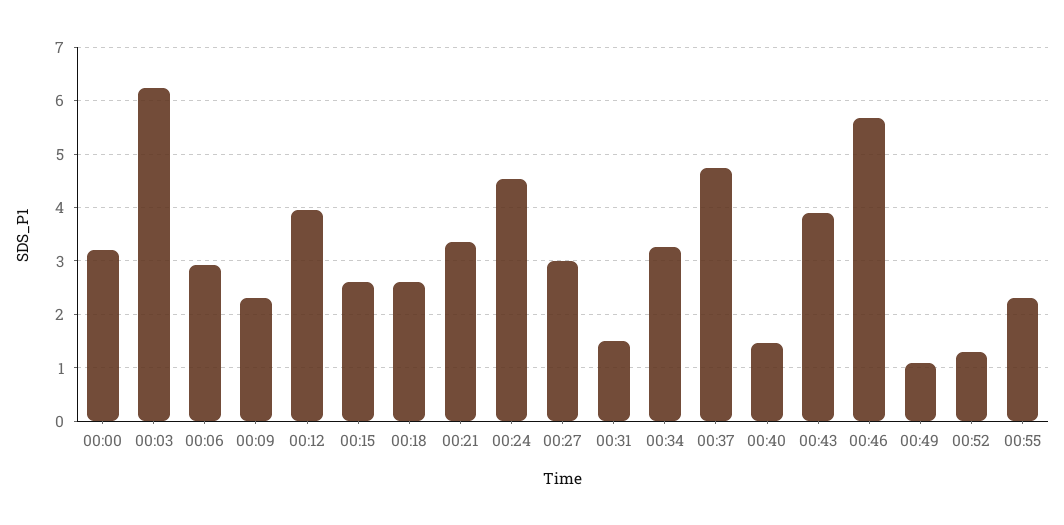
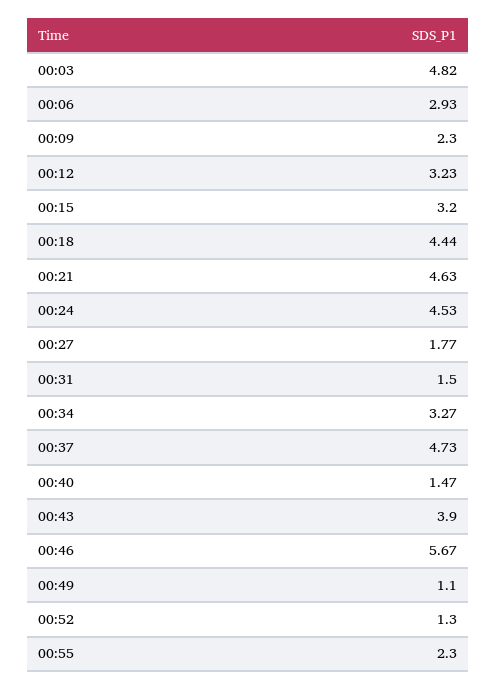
  {
-   "00:00": 3.2,
-   "00:03": 6.2,
+   "00:03": 4.82,
    "00:06": 2.93,
    "00:09": 2.3,
-   "00:12": 4,
+   "00:12": 3.23,
-   "00:15": 2.6,
+   "00:15": 3.2,
-   "00:18": 2.6,
+   "00:18": 4.44,
-   "00:21": 3.4,
+   "00:21": 4.63,
    "00:24": 4.53,
-   "00:27": 3,
+   "00:27": 1.77,
    "00:31": 1.5,
    "00:34": 3.27,
    "00:37": 4.73,
    "00:40": 1.47,
    "00:43": 3.9,
    "00:46": 5.67,
    "00:49": 1.1,
    "00:52": 1.3,
    "00:55": 2.3
  }

